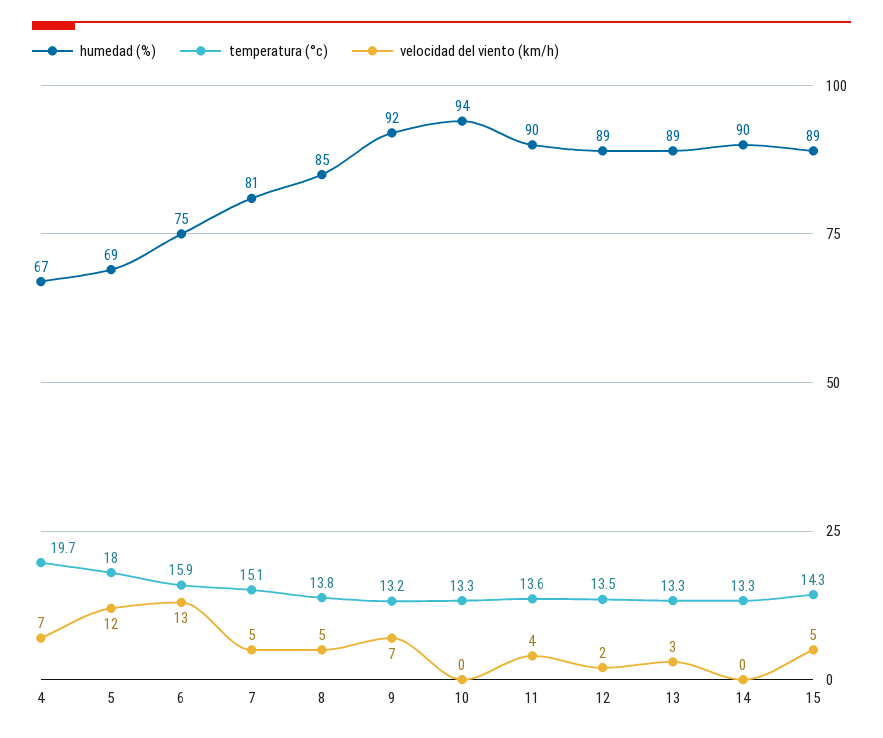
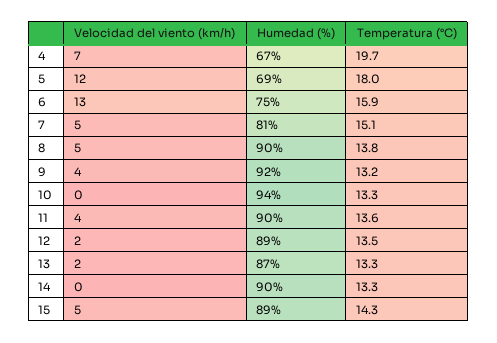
  {
    "humedad (%)": {
      "4": 67,
      "5": 69,
      "6": 75,
      "7": 81,
-     "8": 85,
+     "8": 90,
      "9": 92,
      "10": 94,
      "11": 90,
      "12": 89,
-     "13": 89,
+     "13": 87,
      "14": 90,
      "15": 89
    },
    "temperatura (°c)": {
      "4": 19.7,
      "5": 18,
      "6": 15.9,
      "7": 15.1,
      "8": 13.8,
      "9": 13.2,
      "10": 13.3,
      "11": 13.6,
      "12": 13.5,
      "13": 13.3,
      "14": 13.3,
      "15": 14.3
    },
    "velocidad del viento (km/h)": {
      "4": 7,
      "5": 12,
      "6": 13,
      "7": 5,
      "8": 5,
-     "9": 7,
+     "9": 4,
      "10": 0,
      "11": 4,
      "12": 2,
-     "13": 3,
+     "13": 2,
      "14": 0,
      "15": 5
    }
  }

